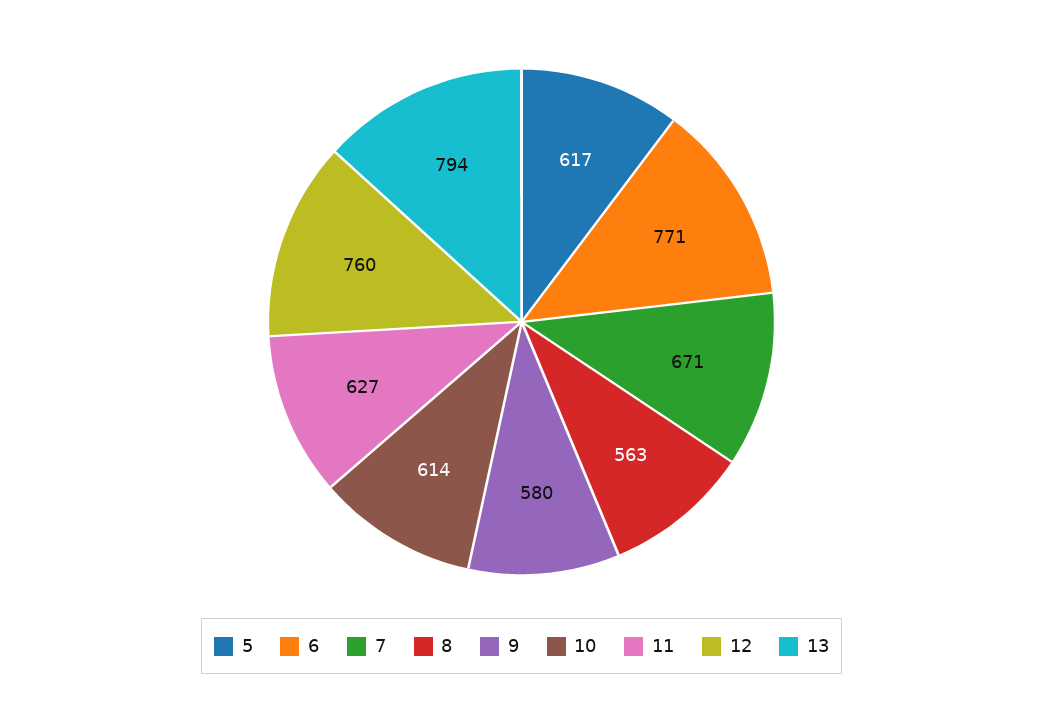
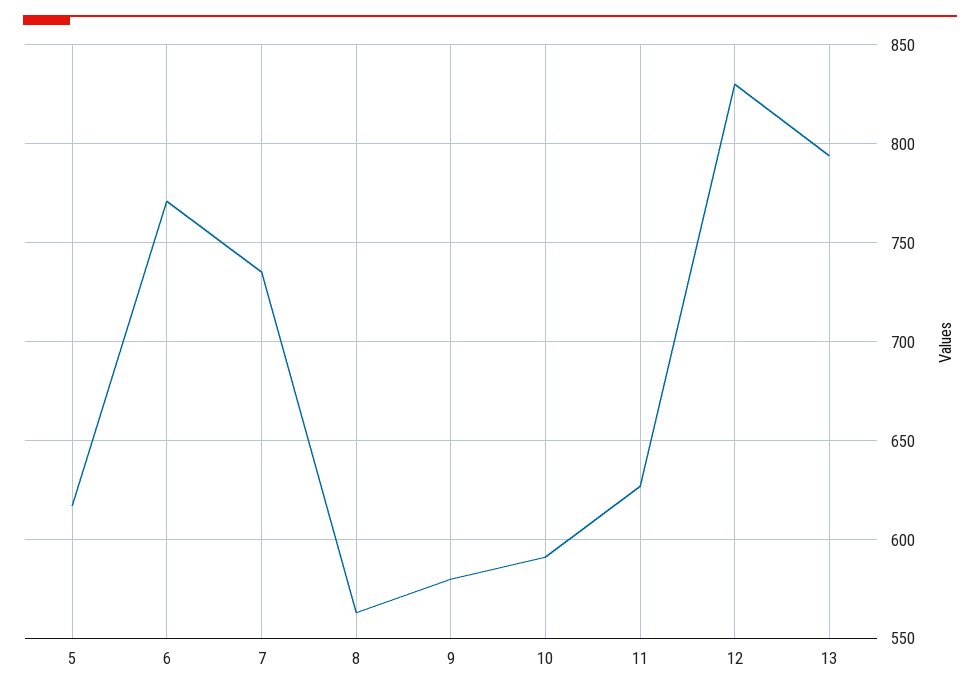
  {
    "5": 617,
    "6": 771,
-   "7": 671,
+   "7": 735,
    "8": 563,
    "9": 580,
-   "10": 614,
+   "10": 590,
    "11": 627,
-   "12": 760,
+   "12": 830,
    "13": 794
  }

